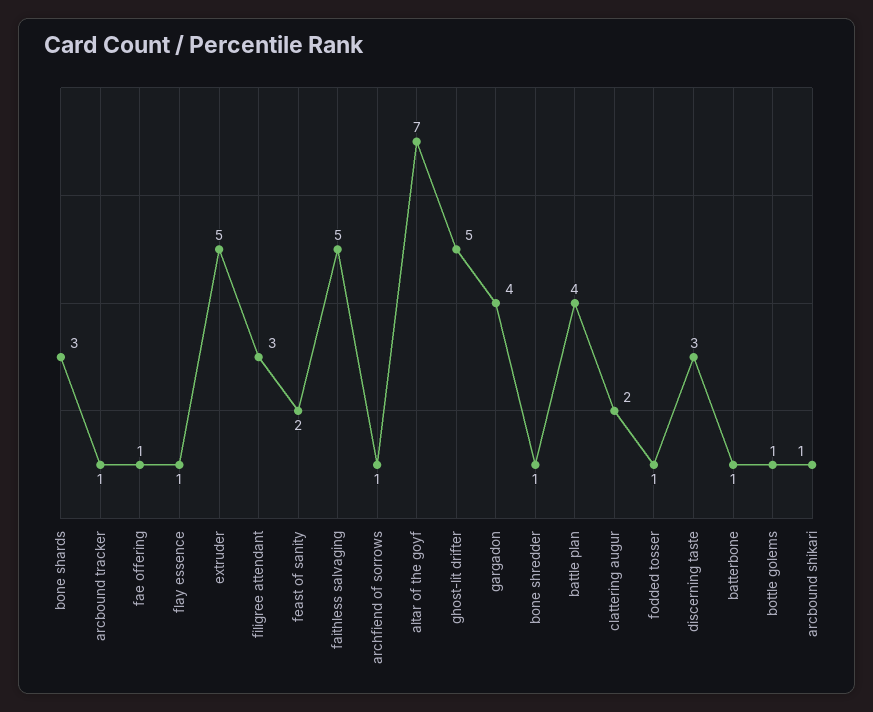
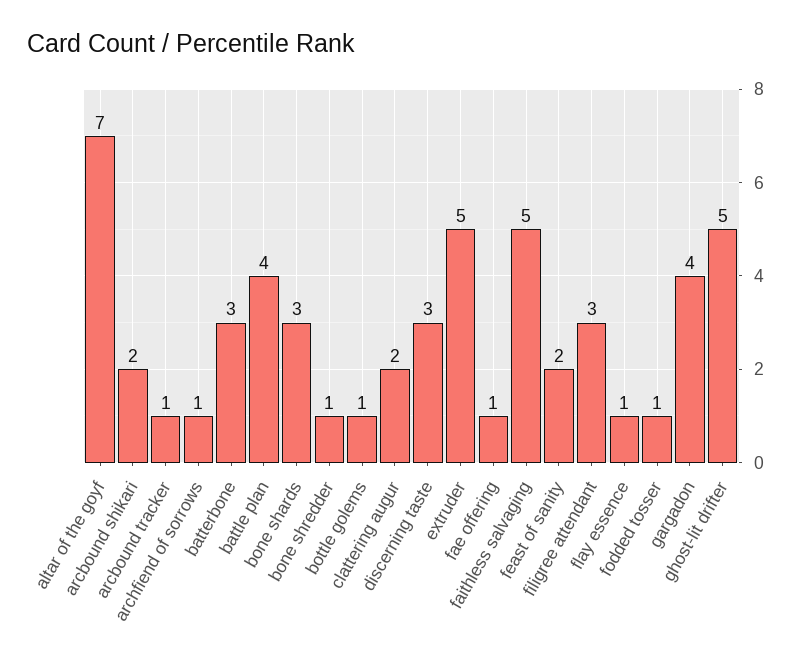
  {
    "bone shards": 3,
    "arcbound tracker": 1,
    "fae offering": 1,
    "flay essence": 1,
    "extruder": 5,
    "filigree attendant": 3,
    "feast of sanity": 2,
    "faithless salvaging": 5,
    "archfiend of sorrows": 1,
    "altar of the goyf": 7,
    "ghost-lit drifter": 5,
    "gargadon": 4,
    "bone shredder": 1,
    "battle plan": 4,
    "clattering augur": 2,
    "fodded tosser": 1,
    "discerning taste": 3,
-   "batterbone": 1,
+   "batterbone": 3,
    "bottle golems": 1,
-   "arcbound shikari": 1
+   "arcbound shikari": 2
  }

